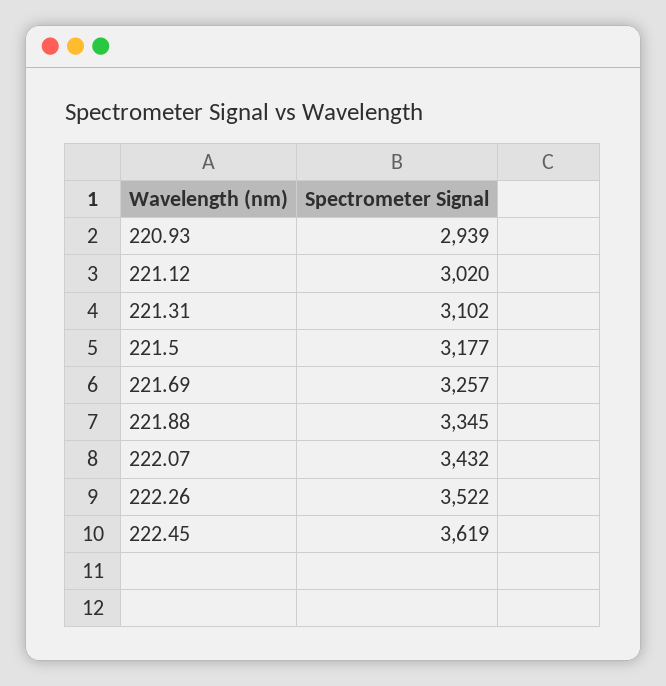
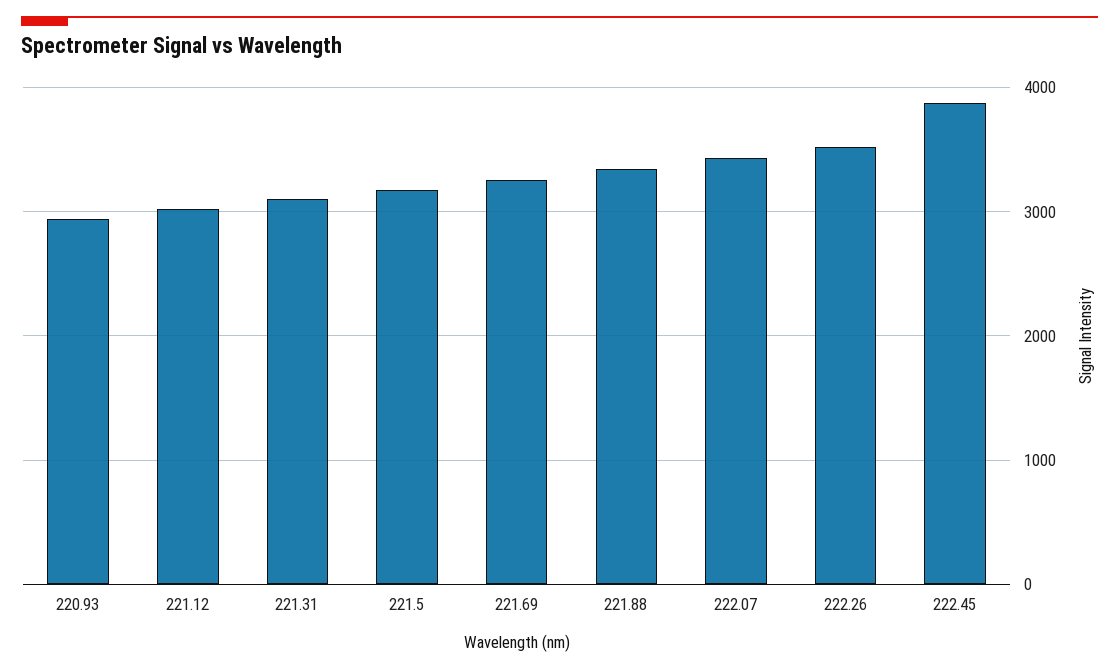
  {
    "220.93": 2939,
    "221.12": 3020,
    "221.31": 3102,
    "221.5": 3177,
    "221.69": 3257,
    "221.88": 3345,
    "222.07": 3432,
    "222.26": 3522,
-   "222.45": 3619
+   "222.45": 3900
  }

